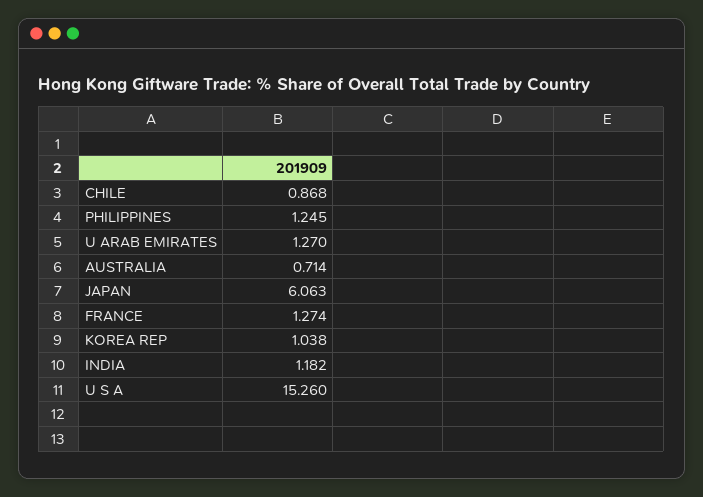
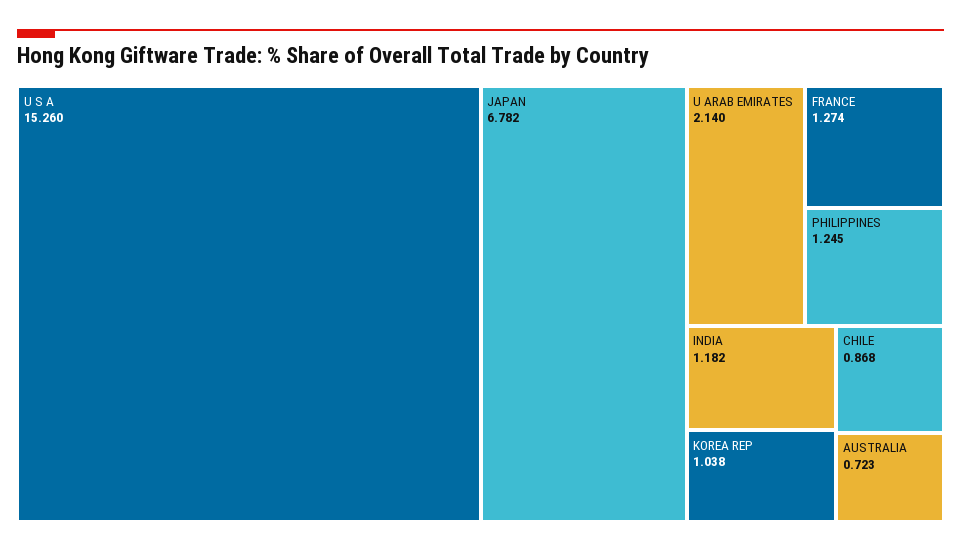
  {
    "CHILE": 0.868,
    "PHILIPPINES": 1.245,
-   "U ARAB EMIRATES": 1.27,
+   "U ARAB EMIRATES": 2.14,
-   "AUSTRALIA": 0.714,
+   "AUSTRALIA": 0.723,
-   "JAPAN": 6.063,
+   "JAPAN": 6.782,
    "FRANCE": 1.274,
    "KOREA REP": 1.038,
    "INDIA": 1.182,
    "U S A": 15.26
  }

